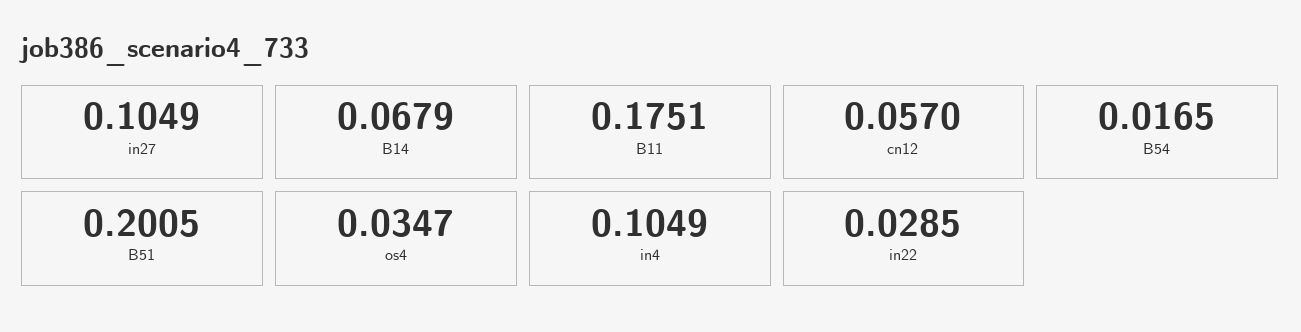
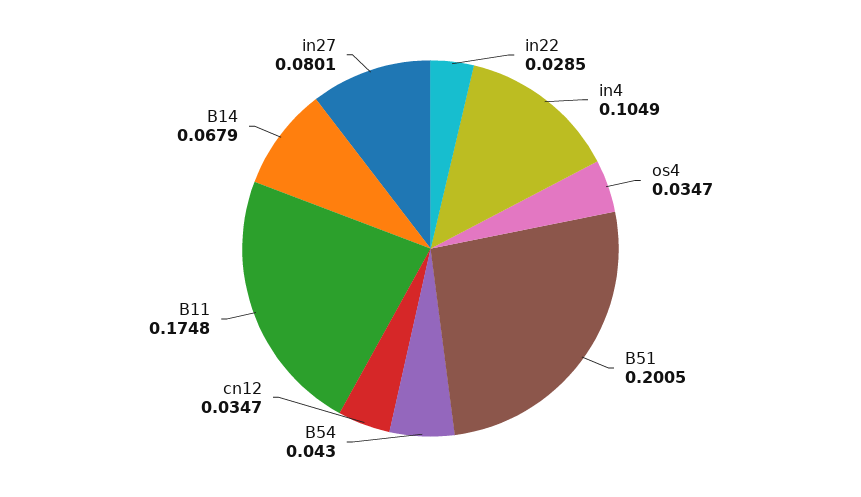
  {
-   "in27": 0.1049,
+   "in27": 0.0801,
    "B14": 0.0679,
-   "B11": 0.1751,
+   "B11": 0.1748,
-   "cn12": 0.057,
+   "cn12": 0.0347,
-   "B54": 0.0165,
+   "B54": 0.043,
    "B51": 0.2005,
    "os4": 0.0347,
    "in4": 0.1049,
    "in22": 0.0285
  }

